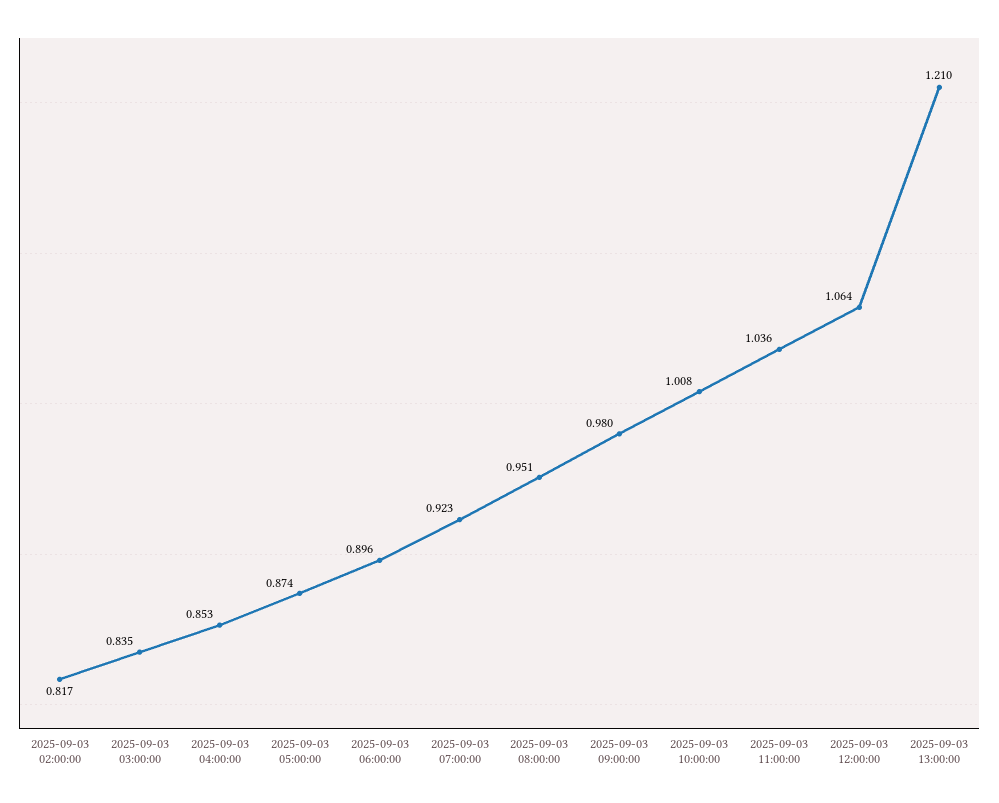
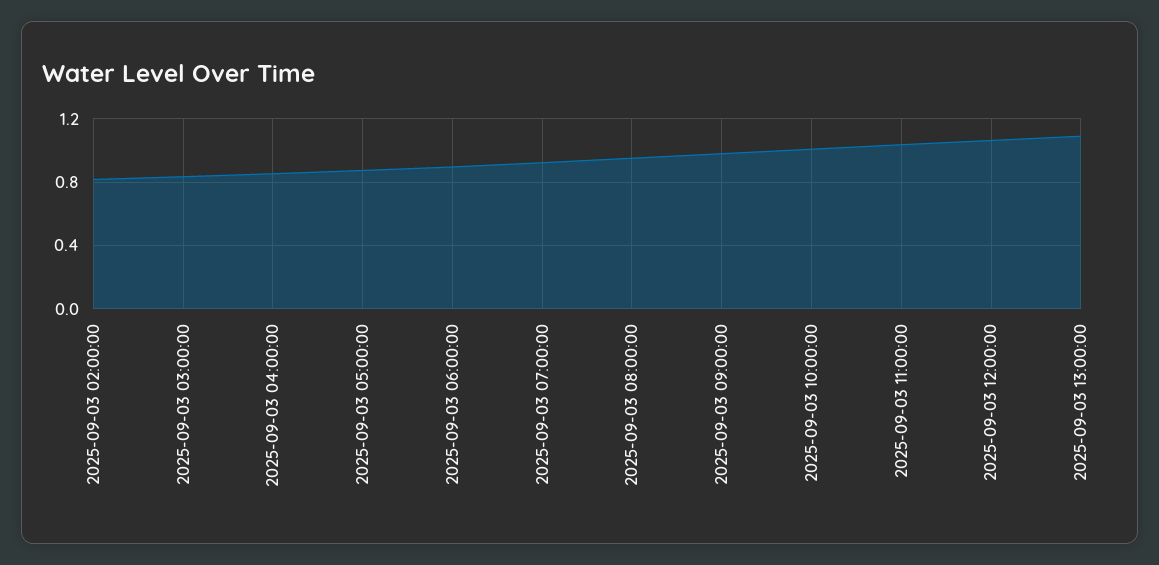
  {
    "2025-09-03 02:00:00": 0.817,
    "2025-09-03 03:00:00": 0.835,
    "2025-09-03 04:00:00": 0.853,
    "2025-09-03 05:00:00": 0.874,
    "2025-09-03 06:00:00": 0.896,
    "2025-09-03 07:00:00": 0.923,
    "2025-09-03 08:00:00": 0.951,
    "2025-09-03 09:00:00": 0.98,
    "2025-09-03 10:00:00": 1.008,
    "2025-09-03 11:00:00": 1.036,
    "2025-09-03 12:00:00": 1.064,
-   "2025-09-03 13:00:00": 1.21
+   "2025-09-03 13:00:00": 1.1
  }

